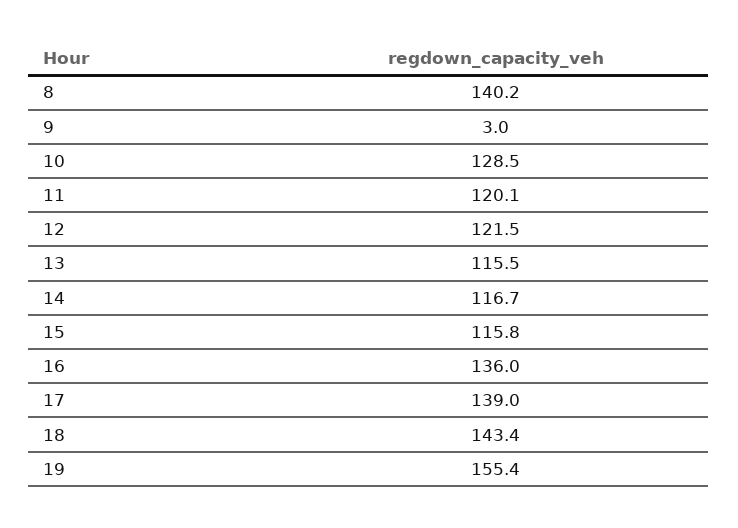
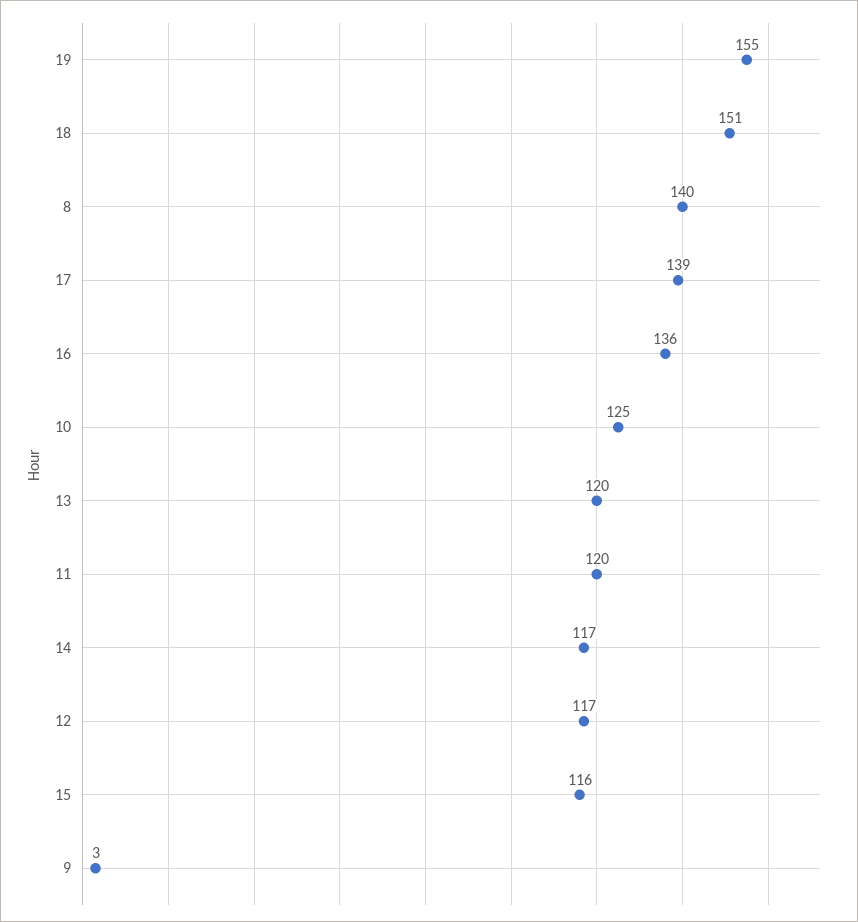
  {
    "8": 140.2,
    "9": 3,
-   "10": 128.5,
+   "10": 125,
    "11": 120.1,
-   "12": 121.5,
+   "12": 117,
-   "13": 115.5,
+   "13": 120,
    "14": 116.7,
    "15": 115.8,
    "16": 136,
    "17": 139,
-   "18": 143.4,
+   "18": 151,
    "19": 155.4
  }

